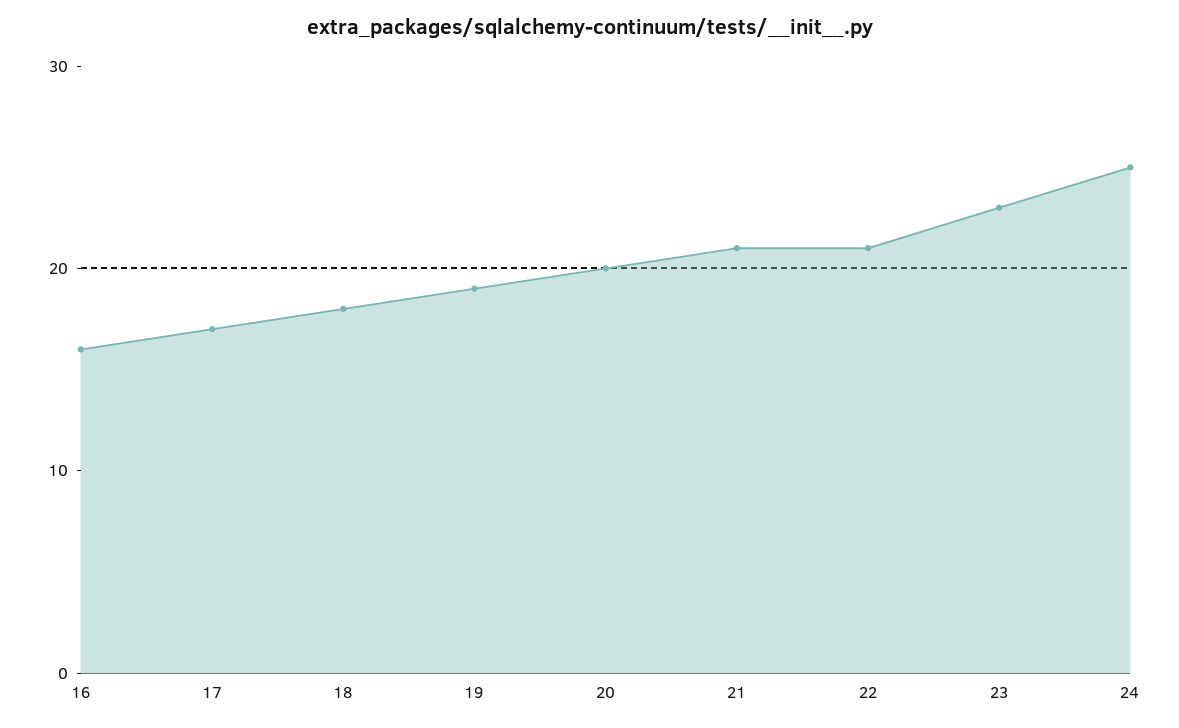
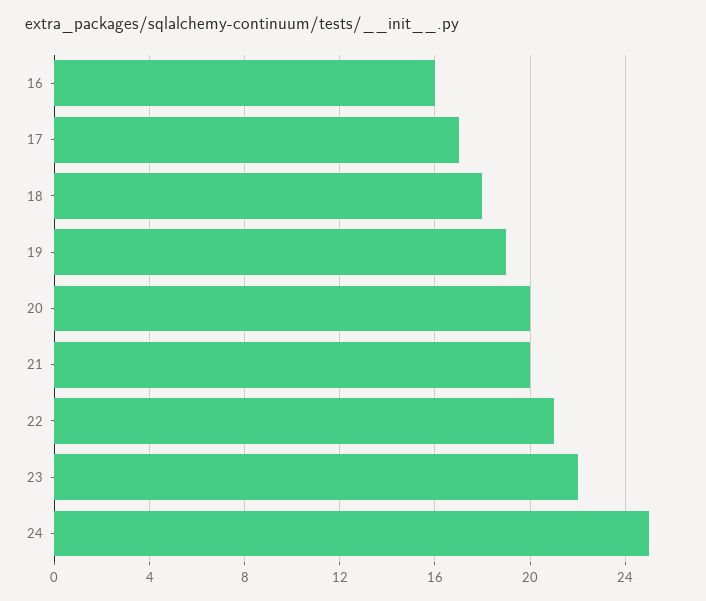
  {
    "16": 16,
    "17": 17,
    "18": 18,
    "19": 19,
    "20": 20,
-   "21": 21,
+   "21": 20,
    "22": 21,
-   "23": 23,
+   "23": 22,
    "24": 25
  }

